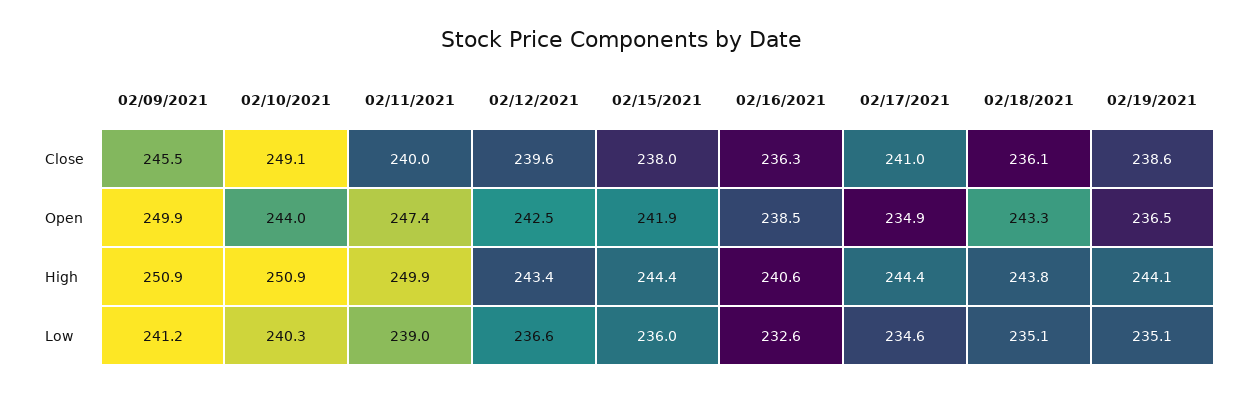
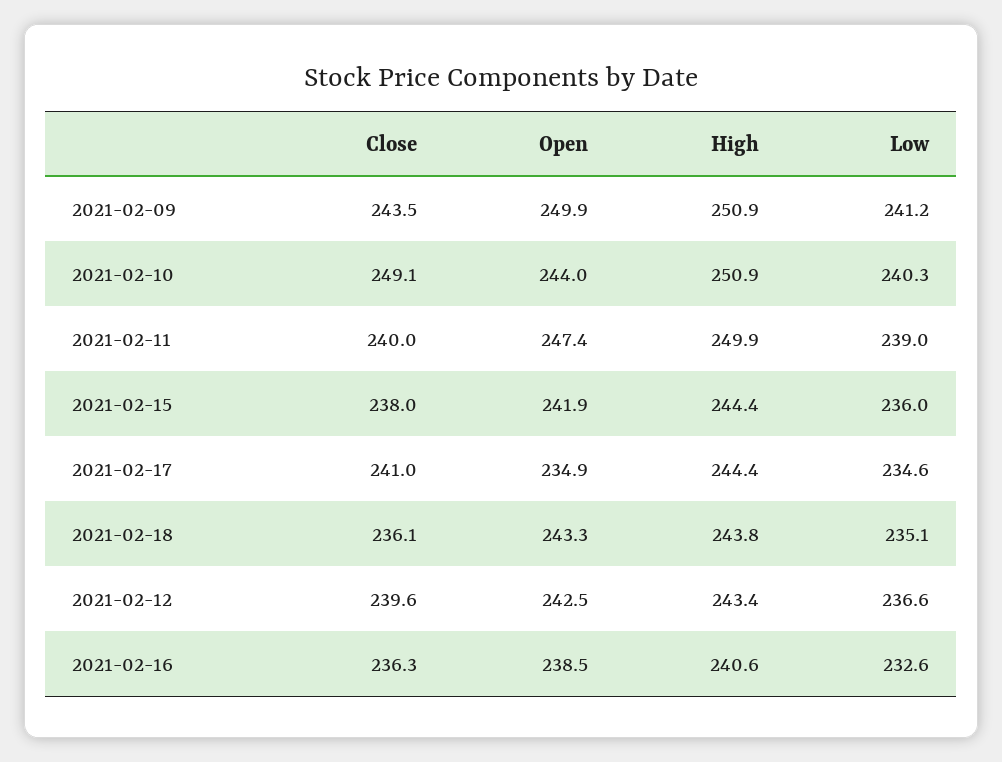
  {
    "02/09/2021": {
-     "Close": 245.5,
+     "Close": 243.5,
      "Open": 249.9,
      "High": 250.9,
      "Low": 241.2
    },
    "02/10/2021": {
      "Close": 249.1,
      "Open": 244,
      "High": 250.9,
      "Low": 240.3
    },
    "02/11/2021": {
      "Close": 240,
      "Open": 247.4,
      "High": 249.9,
      "Low": 239
    },
    "02/12/2021": {
      "Close": 239.6,
      "Open": 242.5,
      "High": 243.4,
      "Low": 236.6
    },
    "02/15/2021": {
      "Close": 238,
      "Open": 241.9,
      "High": 244.4,
      "Low": 236
    },
    "02/16/2021": {
      "Close": 236.3,
      "Open": 238.5,
      "High": 240.6,
      "Low": 232.6
    },
    "02/17/2021": {
      "Close": 241,
      "Open": 234.9,
      "High": 244.4,
      "Low": 234.6
    },
    "02/18/2021": {
      "Close": 236.1,
      "Open": 243.3,
      "High": 243.8,
      "Low": 235.1
-   },
+   }
-   "02/19/2021": {
-     "Close": 238.6,
-     "Open": 236.5,
-     "High": 244.1,
-     "Low": 235.1
-   }
  }

